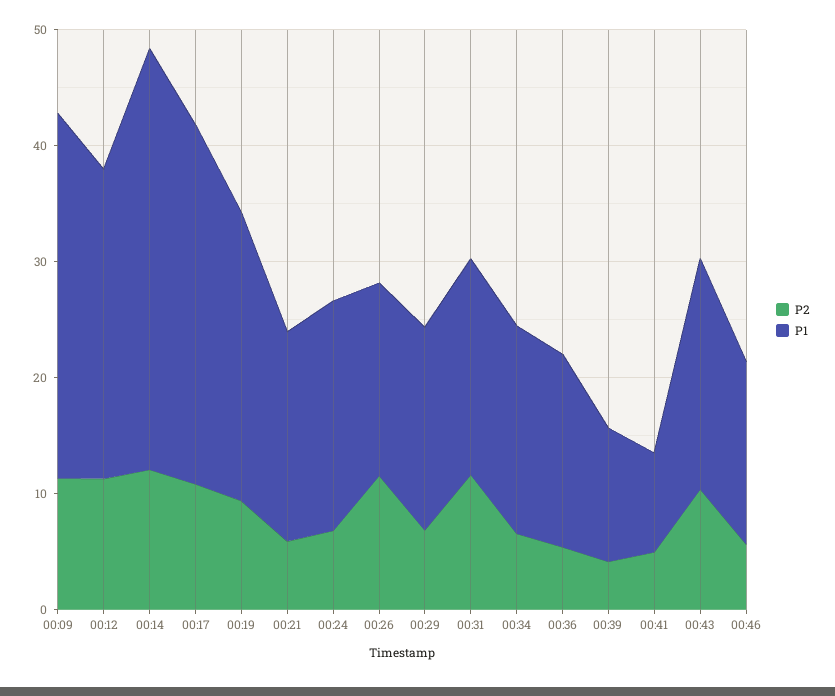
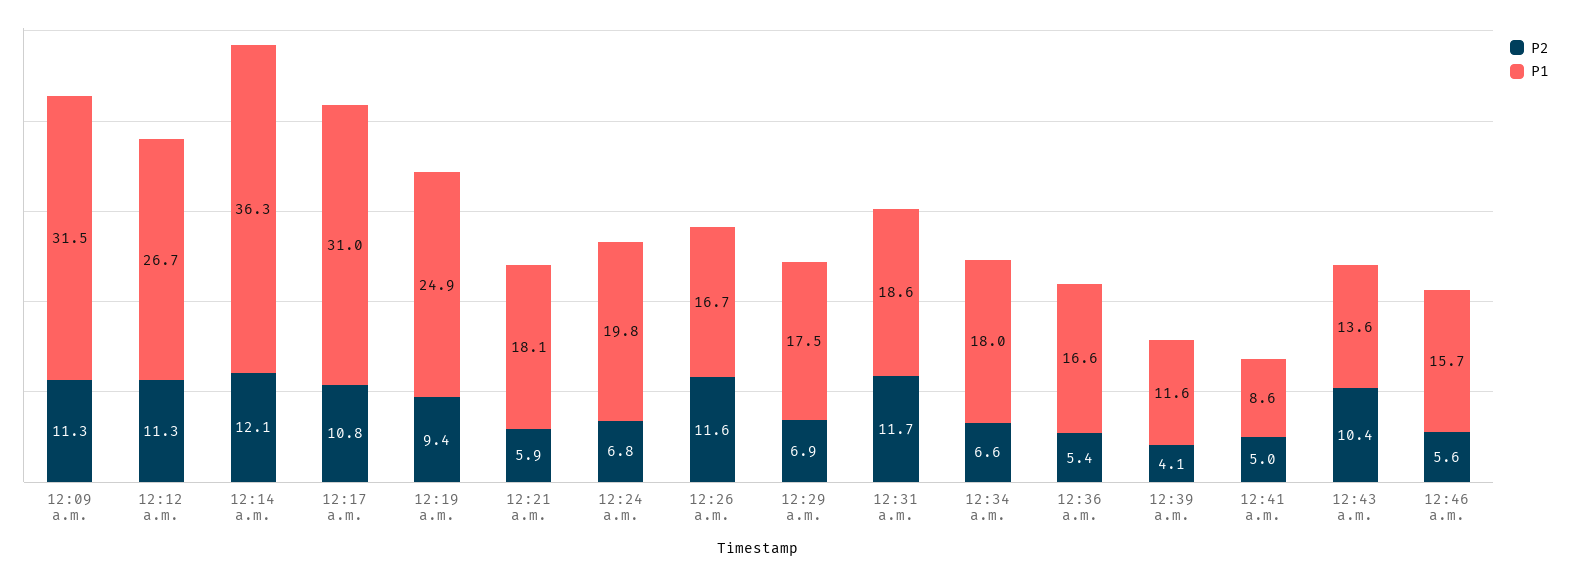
  {
    "P2": {
      "00:09": 11.3,
      "00:12": 11.3,
      "00:14": 12.1,
      "00:17": 10.8,
      "00:19": 9.4,
      "00:21": 5.9,
      "00:24": 6.8,
      "00:26": 11.6,
      "00:29": 6.9,
      "00:31": 11.7,
      "00:34": 6.6,
      "00:36": 5.4,
      "00:39": 4.1,
      "00:41": 5,
      "00:43": 10.4,
      "00:46": 5.6
    },
    "P1": {
      "00:09": 31.5,
      "00:12": 26.7,
      "00:14": 36.3,
      "00:17": 31,
      "00:19": 24.9,
      "00:21": 18.1,
      "00:24": 19.8,
      "00:26": 16.7,
      "00:29": 17.5,
      "00:31": 18.6,
      "00:34": 18,
      "00:36": 16.6,
      "00:39": 11.6,
      "00:41": 8.6,
-     "00:43": 20,
+     "00:43": 13.6,
      "00:46": 15.7
    }
  }

